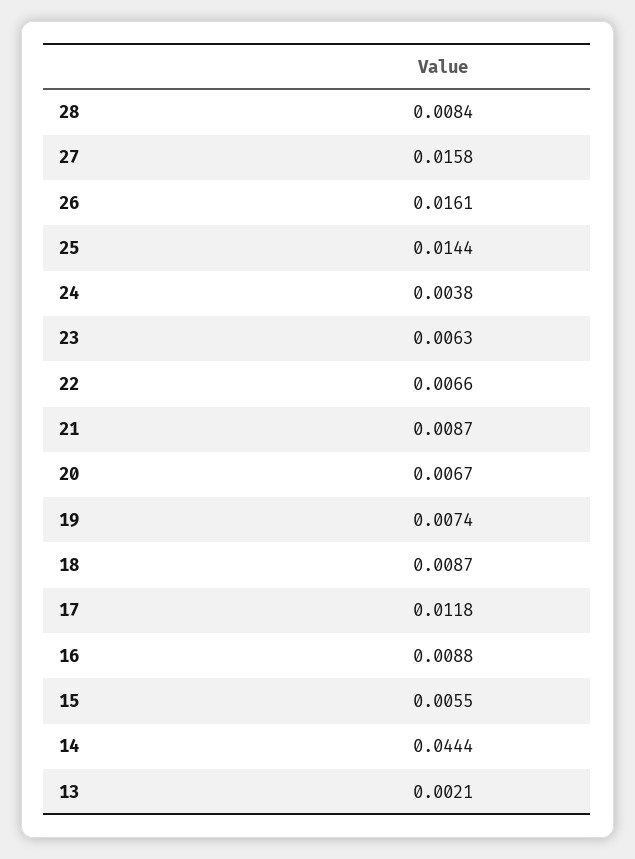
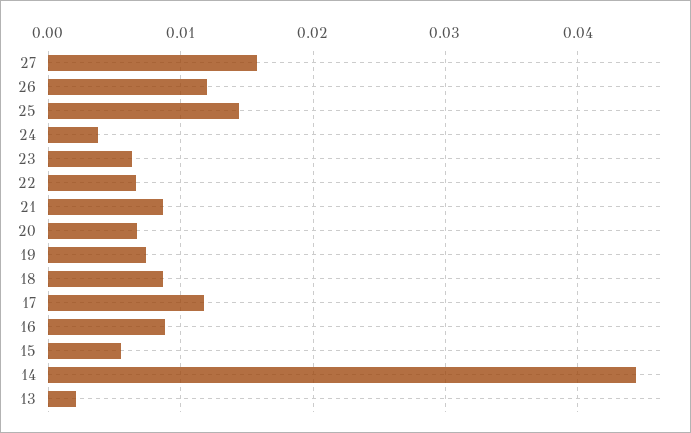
  {
-   "28": 0.0084,
    "27": 0.0158,
-   "26": 0.0161,
+   "26": 0.012,
    "25": 0.0144,
    "24": 0.0038,
    "23": 0.0063,
    "22": 0.0066,
    "21": 0.0087,
    "20": 0.0067,
    "19": 0.0074,
    "18": 0.0087,
    "17": 0.0118,
    "16": 0.0088,
    "15": 0.0055,
    "14": 0.0444,
    "13": 0.0021
  }

